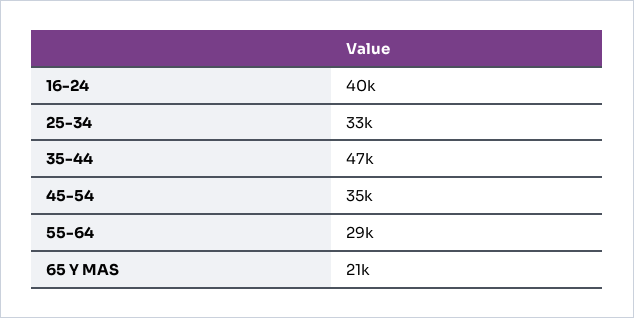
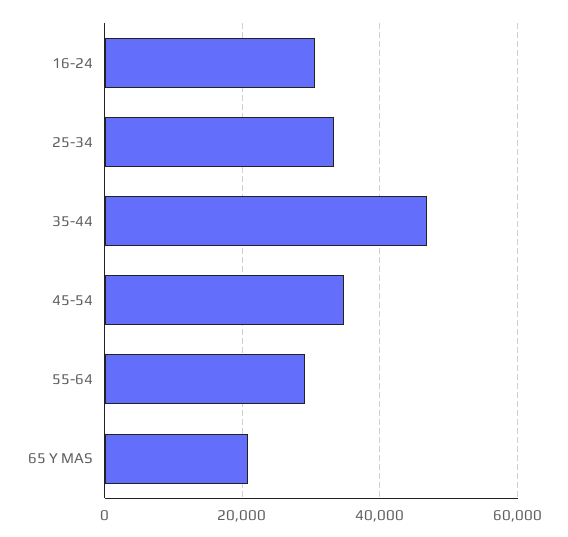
  {
-   "16-24": 40000,
+   "16-24": 30000,
    "25-34": 33000,
    "35-44": 47000,
    "45-54": 35000,
    "55-64": 29000,
    "65 Y MAS": 21000
  }

